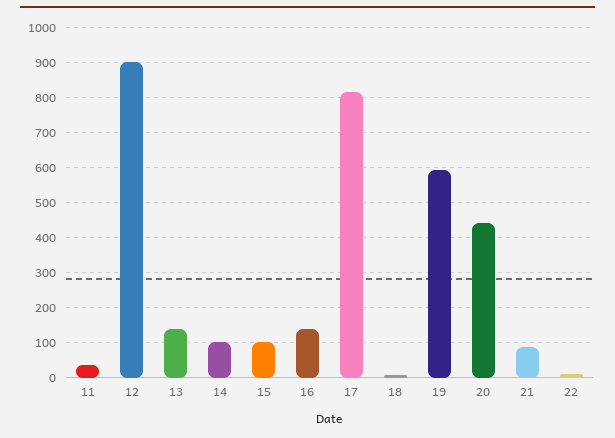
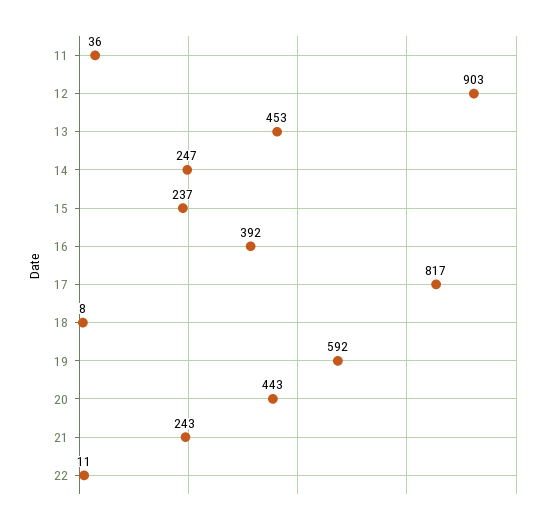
  {
    "11": 36,
    "12": 903,
-   "13": 140,
+   "13": 453,
-   "14": 100,
+   "14": 247,
-   "15": 100,
+   "15": 237,
-   "16": 140,
+   "16": 392,
    "17": 817,
    "18": 8,
    "19": 592,
    "20": 443,
-   "21": 80,
+   "21": 243,
    "22": 11
  }

